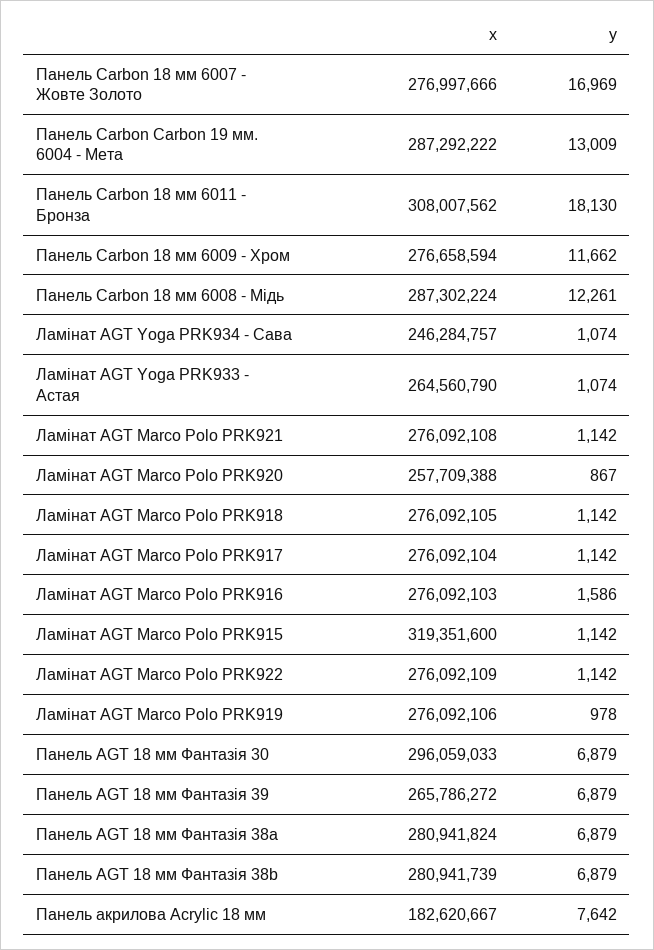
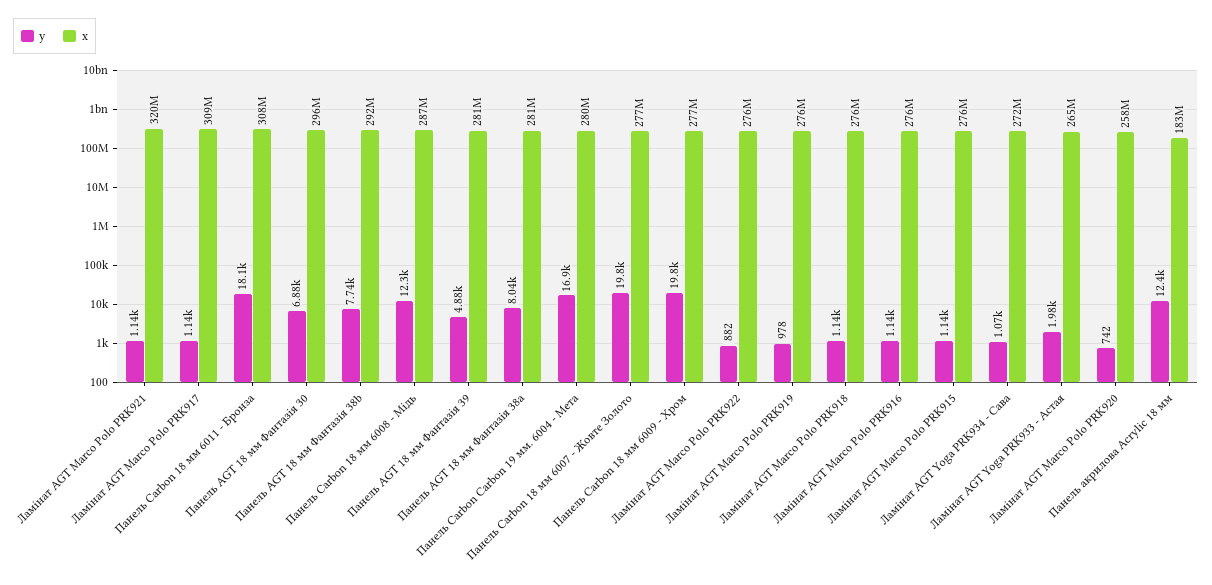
  {
    "x": {
      "Панель Carbon 18 мм 6007 - Жовте Золото": 276997666,
-     "Панель Carbon Carbon 19 мм. 6004 - Мета": 287292222,
+     "Панель Carbon Carbon 19 мм. 6004 - Мета": 280000000,
      "Панель Carbon 18 мм 6011 - Бронза": 308007562,
      "Панель Carbon 18 мм 6009 - Хром": 276658594,
      "Панель Carbon 18 мм 6008 - Мідь": 287302224,
-     "Ламінат AGT Yoga PRK934 - Сава": 246284757,
+     "Ламінат AGT Yoga PRK934 - Сава": 272000000,
      "Ламінат AGT Yoga PRK933 - Астая": 264560790,
-     "Ламінат AGT Marco Polo PRK921": 276092108,
+     "Ламінат AGT Marco Polo PRK921": 320000000,
      "Ламінат AGT Marco Polo PRK920": 257709388,
      "Ламінат AGT Marco Polo PRK918": 276092105,
-     "Ламінат AGT Marco Polo PRK917": 276092104,
+     "Ламінат AGT Marco Polo PRK917": 309000000,
      "Ламінат AGT Marco Polo PRK916": 276092103,
-     "Ламінат AGT Marco Polo PRK915": 319351600,
+     "Ламінат AGT Marco Polo PRK915": 276000000,
      "Ламінат AGT Marco Polo PRK922": 276092109,
      "Ламінат AGT Marco Polo PRK919": 276092106,
      "Панель AGT 18 мм Фантазія 30": 296059033,
-     "Панель AGT 18 мм Фантазія 39": 265786272,
+     "Панель AGT 18 мм Фантазія 39": 281000000,
      "Панель AGT 18 мм Фантазія 38a": 280941824,
-     "Панель AGT 18 мм Фантазія 38b": 280941739,
+     "Панель AGT 18 мм Фантазія 38b": 292000000,
      "Панель акрилова Acrylic 18 мм": 182620667
    },
    "y": {
-     "Панель Carbon 18 мм 6007 - Жовте Золото": 16969,
+     "Панель Carbon 18 мм 6007 - Жовте Золото": 19800,
-     "Панель Carbon Carbon 19 мм. 6004 - Мета": 13009,
+     "Панель Carbon Carbon 19 мм. 6004 - Мета": 16900,
      "Панель Carbon 18 мм 6011 - Бронза": 18130,
-     "Панель Carbon 18 мм 6009 - Хром": 11662,
+     "Панель Carbon 18 мм 6009 - Хром": 19800,
      "Панель Carbon 18 мм 6008 - Мідь": 12261,
      "Ламінат AGT Yoga PRK934 - Сава": 1074,
-     "Ламінат AGT Yoga PRK933 - Астая": 1074,
+     "Ламінат AGT Yoga PRK933 - Астая": 1980,
      "Ламінат AGT Marco Polo PRK921": 1142,
-     "Ламінат AGT Marco Polo PRK920": 867,
+     "Ламінат AGT Marco Polo PRK920": 742,
      "Ламінат AGT Marco Polo PRK918": 1142,
      "Ламінат AGT Marco Polo PRK917": 1142,
-     "Ламінат AGT Marco Polo PRK916": 1586,
+     "Ламінат AGT Marco Polo PRK916": 1140,
      "Ламінат AGT Marco Polo PRK915": 1142,
-     "Ламінат AGT Marco Polo PRK922": 1142,
+     "Ламінат AGT Marco Polo PRK922": 882,
      "Ламінат AGT Marco Polo PRK919": 978,
      "Панель AGT 18 мм Фантазія 30": 6879,
-     "Панель AGT 18 мм Фантазія 39": 6879,
+     "Панель AGT 18 мм Фантазія 39": 4880,
-     "Панель AGT 18 мм Фантазія 38a": 6879,
+     "Панель AGT 18 мм Фантазія 38a": 8040,
-     "Панель AGT 18 мм Фантазія 38b": 6879,
+     "Панель AGT 18 мм Фантазія 38b": 7740,
-     "Панель акрилова Acrylic 18 мм": 7642
+     "Панель акрилова Acrylic 18 мм": 12400
    }
  }

